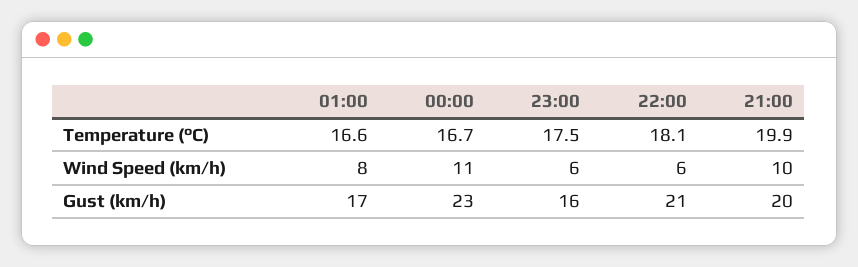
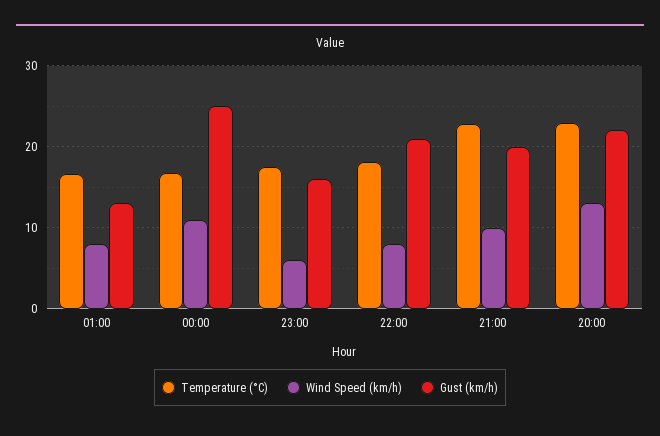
  {
    "Temperature (°C)": {
      "01:00": 16.6,
      "00:00": 16.7,
      "23:00": 17.5,
      "22:00": 18.1,
-     "21:00": 19.9
+     "21:00": 23,
+     "20:00": 23
    },
    "Wind Speed (km/h)": {
      "01:00": 8,
      "00:00": 11,
      "23:00": 6,
-     "22:00": 6,
+     "22:00": 8,
-     "21:00": 10
+     "21:00": 10,
+     "20:00": 13
    },
    "Gust (km/h)": {
-     "01:00": 17,
+     "01:00": 13,
-     "00:00": 23,
+     "00:00": 25,
      "23:00": 16,
      "22:00": 21,
-     "21:00": 20
+     "21:00": 20,
+     "20:00": 22
    }
  }

